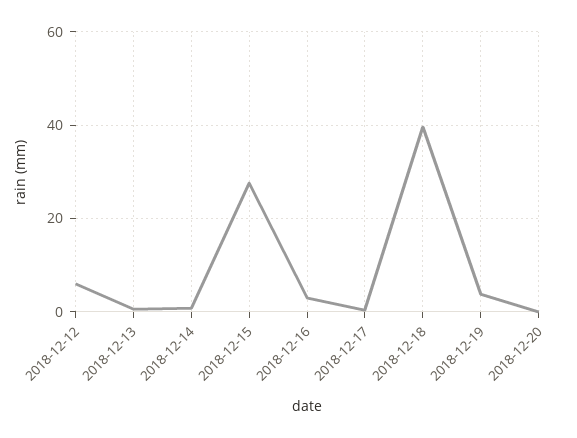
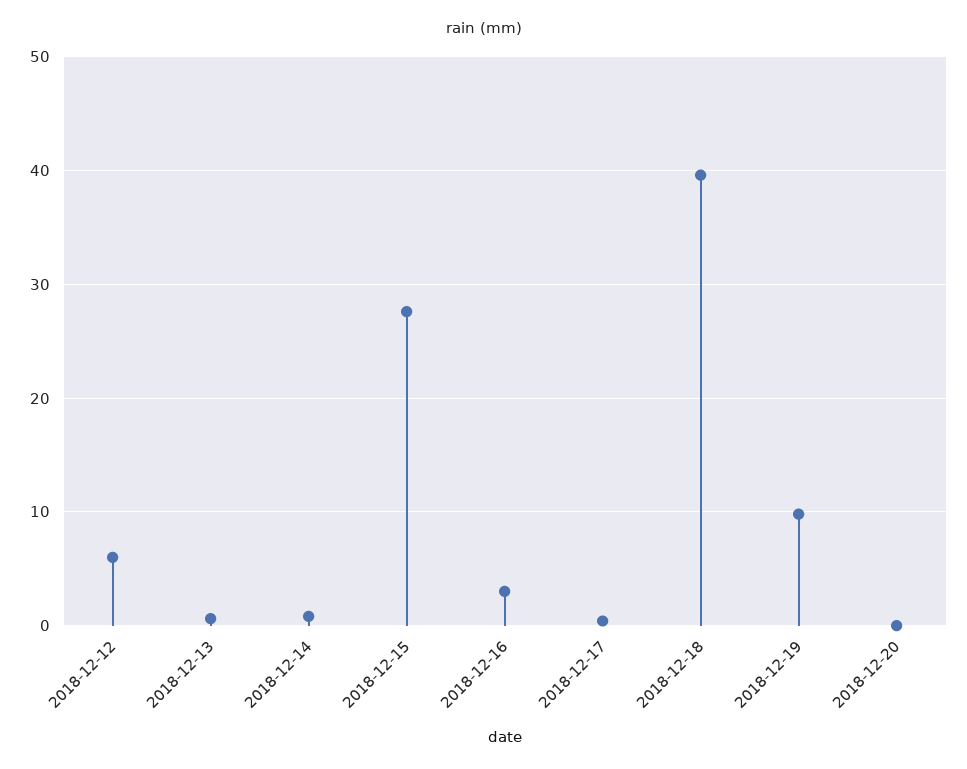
  {
    "2018-12-12": 6,
    "2018-12-13": 1,
    "2018-12-14": 1,
    "2018-12-15": 28,
    "2018-12-16": 3,
    "2018-12-17": 0,
    "2018-12-18": 40,
-   "2018-12-19": 4,
+   "2018-12-19": 10,
    "2018-12-20": 0
  }

